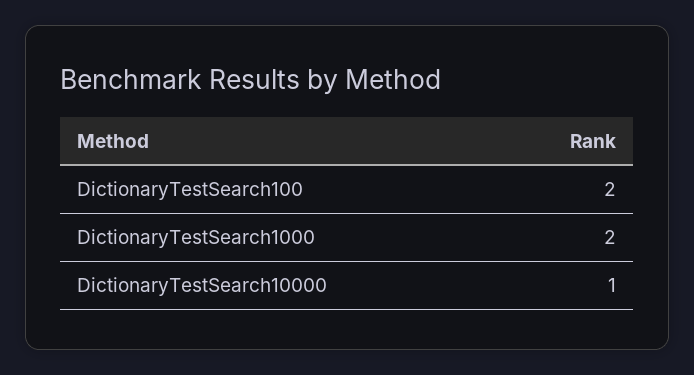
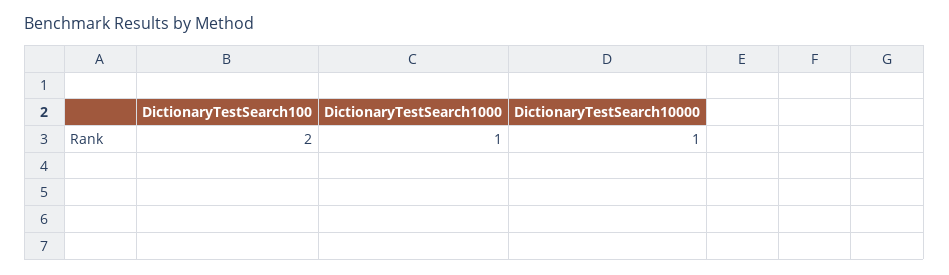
  {
    "DictionaryTestSearch100": 2,
-   "DictionaryTestSearch1000": 2,
+   "DictionaryTestSearch1000": 1,
    "DictionaryTestSearch10000": 1
  }

